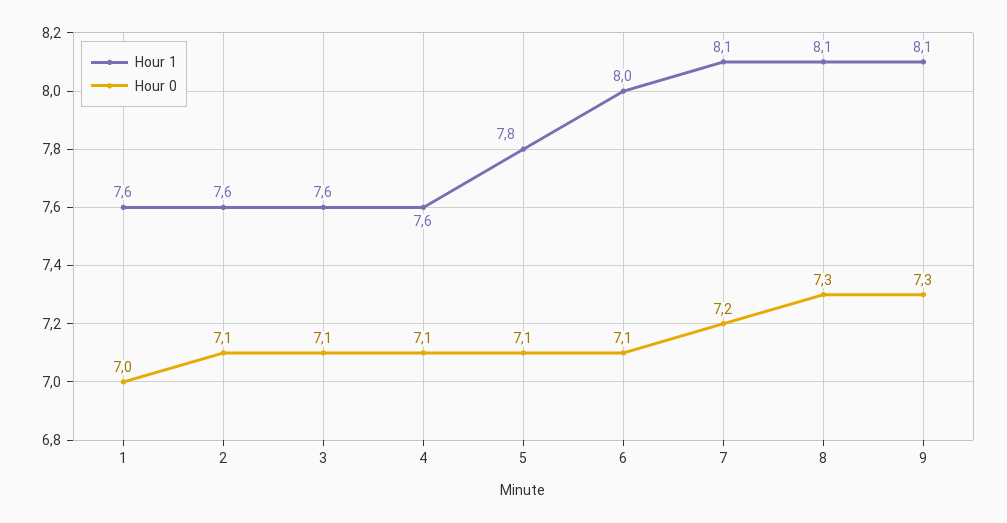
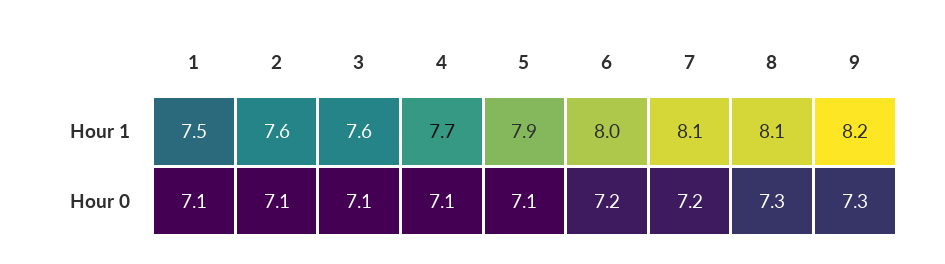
  {
    "Hour 1": {
-     "1": 7.6,
+     "1": 7.5,
      "2": 7.6,
      "3": 7.6,
-     "4": 7.6,
+     "4": 7.7,
-     "5": 7.8,
+     "5": 7.9,
      "6": 8,
      "7": 8.1,
      "8": 8.1,
-     "9": 8.1
+     "9": 8.2
    },
    "Hour 0": {
-     "1": 7,
+     "1": 7.1,
      "2": 7.1,
      "3": 7.1,
      "4": 7.1,
      "5": 7.1,
-     "6": 7.1,
+     "6": 7.2,
      "7": 7.2,
      "8": 7.3,
      "9": 7.3
    }
  }

